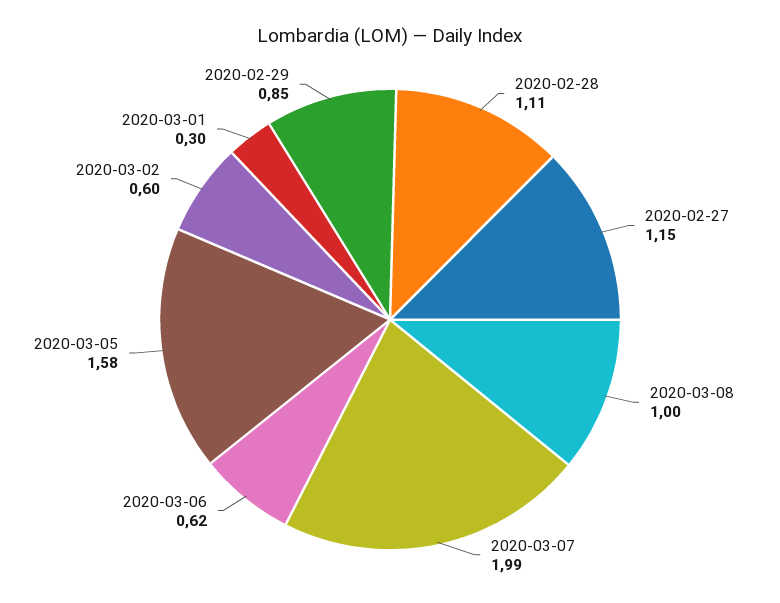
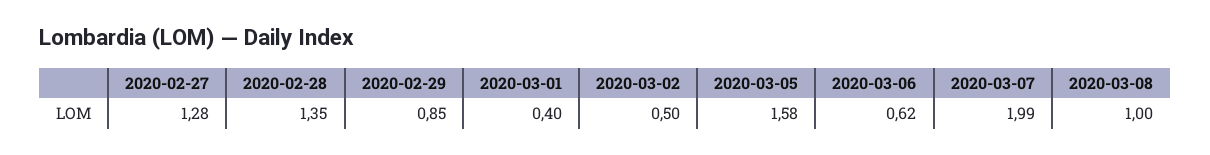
  {
-   "2020-02-28": 1.11,
+   "2020-02-28": 1.35,
-   "2020-02-27": 1.15,
+   "2020-02-27": 1.28,
    "2020-03-08": 1,
    "2020-03-07": 1.99,
    "2020-03-06": 0.62,
    "2020-03-05": 1.58,
-   "2020-03-02": 0.6,
+   "2020-03-02": 0.5,
-   "2020-03-01": 0.3,
+   "2020-03-01": 0.4,
    "2020-02-29": 0.85
  }

